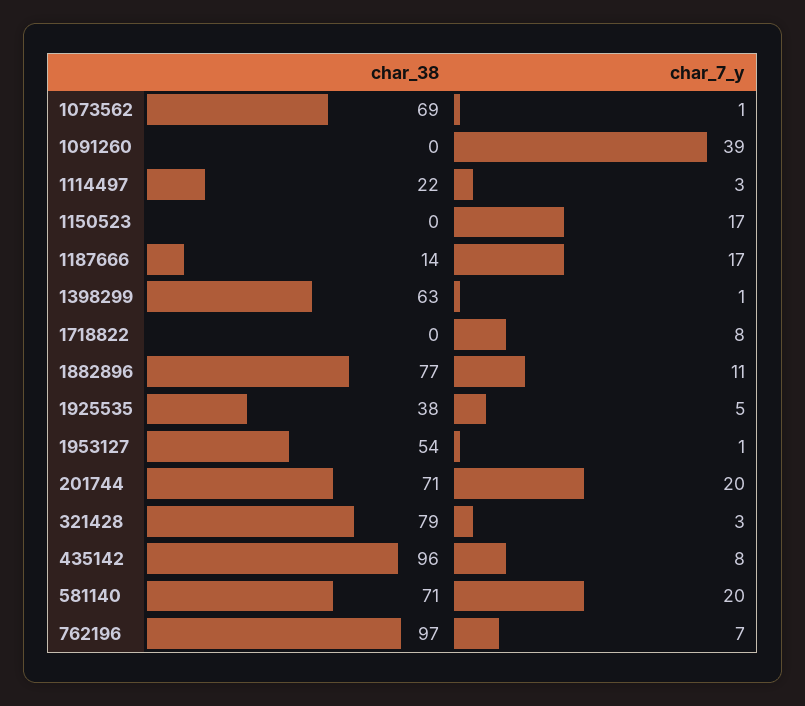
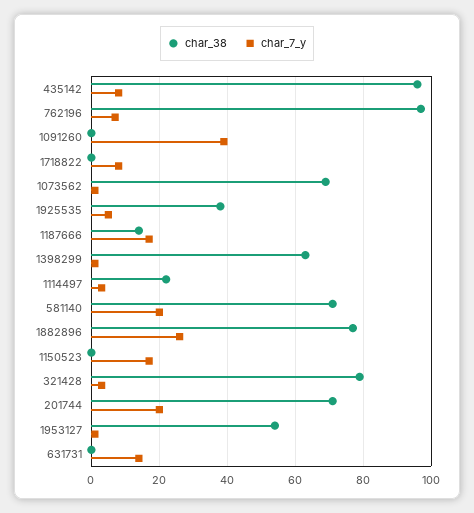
  {
    "char_38": {
      "1073562": 69,
      "1091260": 0,
      "1114497": 22,
      "1150523": 0,
      "1187666": 14,
      "1398299": 63,
      "1718822": 0,
      "1882896": 77,
      "1925535": 38,
      "1953127": 54,
      "201744": 71,
      "321428": 79,
      "435142": 96,
      "581140": 71,
-     "762196": 97
+     "762196": 97,
+     "631731": 0
    },
    "char_7_y": {
      "1073562": 1,
      "1091260": 39,
      "1114497": 3,
      "1150523": 17,
      "1187666": 17,
      "1398299": 1,
      "1718822": 8,
-     "1882896": 11,
+     "1882896": 25,
      "1925535": 5,
      "1953127": 1,
      "201744": 20,
      "321428": 3,
      "435142": 8,
      "581140": 20,
-     "762196": 7
+     "762196": 7,
+     "631731": 15
    }
  }

